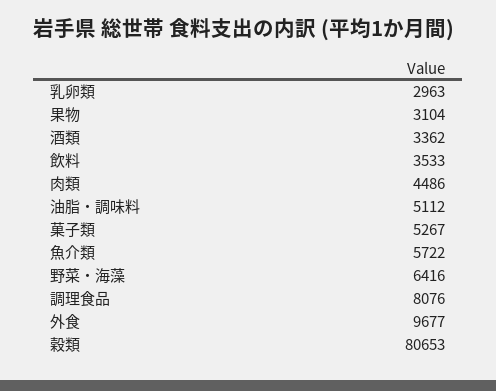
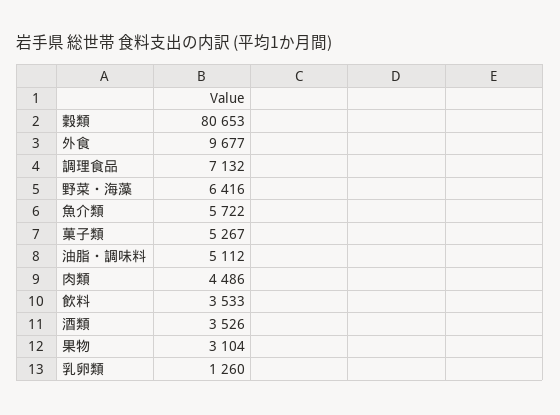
  {
-   "乳卵類": 2963,
+   "乳卵類": 1260,
    "果物": 3104,
-   "酒類": 3362,
+   "酒類": 3526,
    "飲料": 3533,
    "肉類": 4486,
    "油脂・調味料": 5112,
    "菓子類": 5267,
    "魚介類": 5722,
    "野菜・海藻": 6416,
-   "調理食品": 8076,
+   "調理食品": 7132,
    "外食": 9677,
    "穀類": 80653
  }

